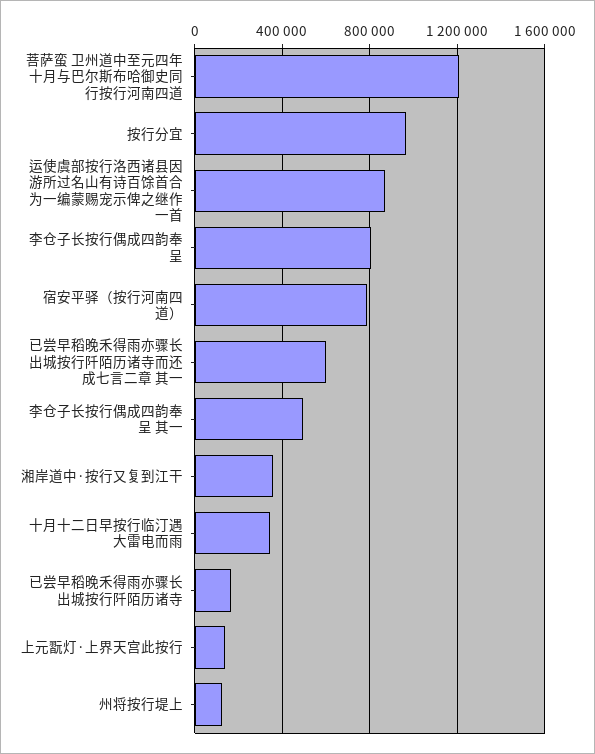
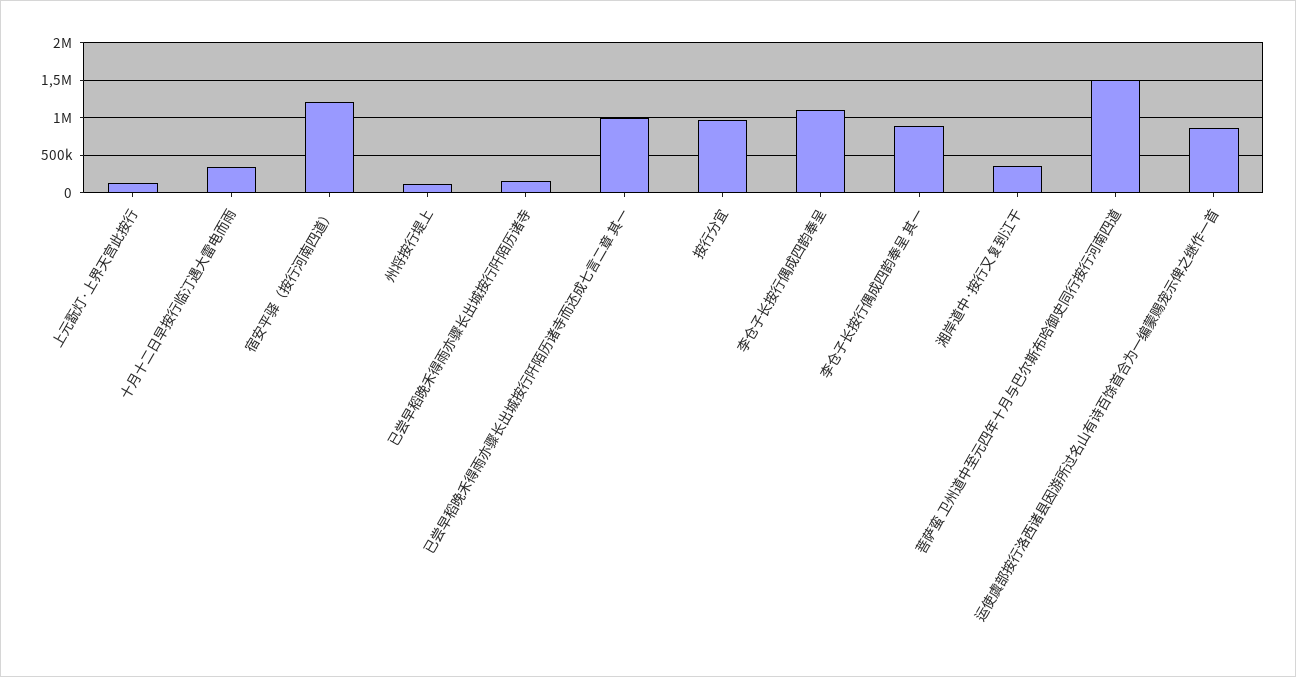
  {
-   "菩萨蛮 卫州道中至元四年十月与巴尔斯布哈御史同行按行河南四道": 1200000,
+   "菩萨蛮 卫州道中至元四年十月与巴尔斯布哈御史同行按行河南四道": 1500000,
    "按行分宜": 950000,
    "运使虞部按行洛西诸县因游所过名山有诗百馀首合为一编蒙赐宠示俾之继作一首": 850000,
-   "李仓子长按行偶成四韵奉呈": 800000,
+   "李仓子长按行偶成四韵奉呈": 1100000,
-   "宿安平驿（按行河南四道）": 800000,
+   "宿安平驿（按行河南四道）": 1200000,
-   "已尝早稻晚禾得雨亦骤长出城按行阡陌历诸寺而还成七言二章 其一": 600000,
+   "已尝早稻晚禾得雨亦骤长出城按行阡陌历诸寺而还成七言二章 其一": 1000000,
-   "李仓子长按行偶成四韵奉呈 其一": 500000,
+   "李仓子长按行偶成四韵奉呈 其一": 900000,
    "湘岸道中·按行又复到江干": 350000,
    "十月十二日早按行临汀遇大雷电而雨": 350000,
    "已尝早稻晚禾得雨亦骤长出城按行阡陌历诸寺": 150000,
    "上元翫灯·上界天宫此按行": 150000,
    "州将按行堤上": 100000
  }

